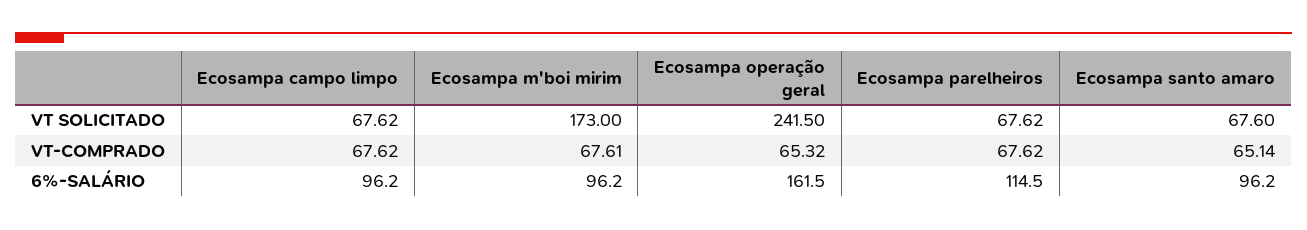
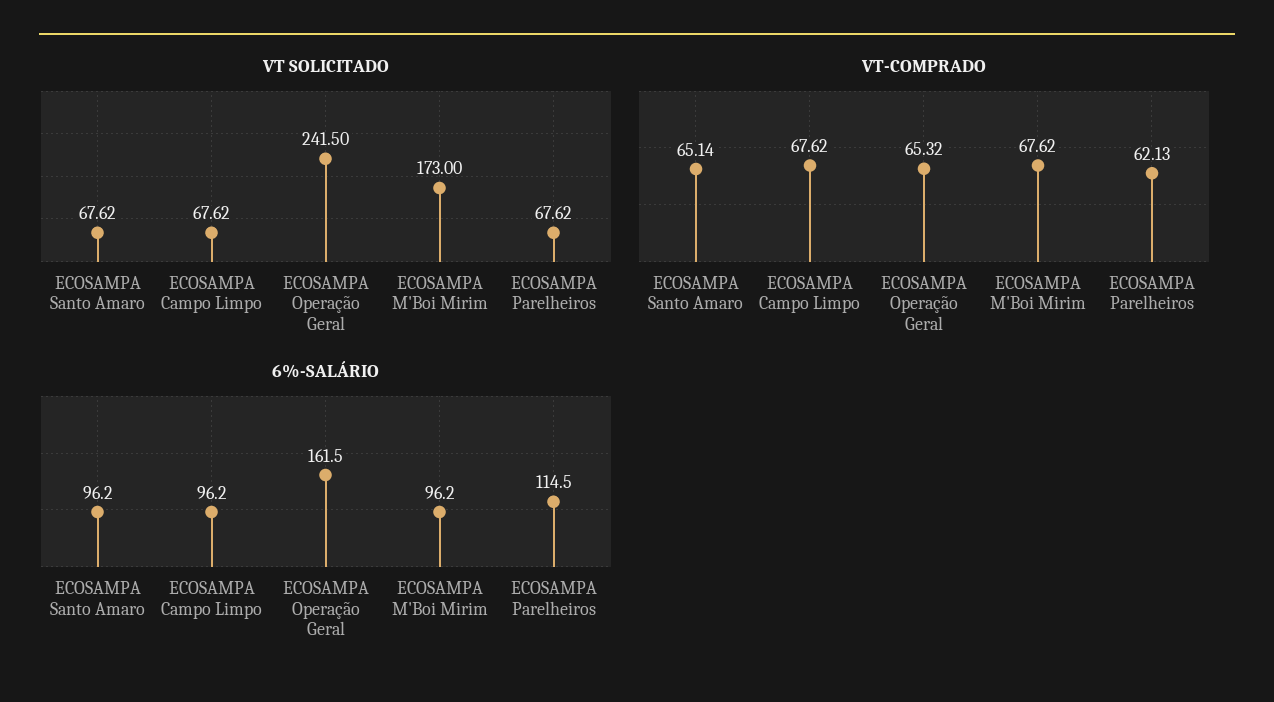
  {
    "VT SOLICITADO": {
      "Ecosampa campo limpo": 67.62,
      "Ecosampa m'boi mirim": 173,
      "Ecosampa operação geral": 241.5,
      "Ecosampa parelheiros": 67.62,
-     "Ecosampa santo amaro": 67.6
+     "Ecosampa santo amaro": 67.62
    },
    "VT-COMPRADO": {
      "Ecosampa campo limpo": 67.62,
-     "Ecosampa m'boi mirim": 67.61,
+     "Ecosampa m'boi mirim": 67.62,
      "Ecosampa operação geral": 65.32,
-     "Ecosampa parelheiros": 67.62,
+     "Ecosampa parelheiros": 62.13,
      "Ecosampa santo amaro": 65.14
    },
    "6%-SALÁRIO": {
      "Ecosampa campo limpo": 96.2,
      "Ecosampa m'boi mirim": 96.2,
      "Ecosampa operação geral": 161.5,
      "Ecosampa parelheiros": 114.5,
      "Ecosampa santo amaro": 96.2
    }
  }

